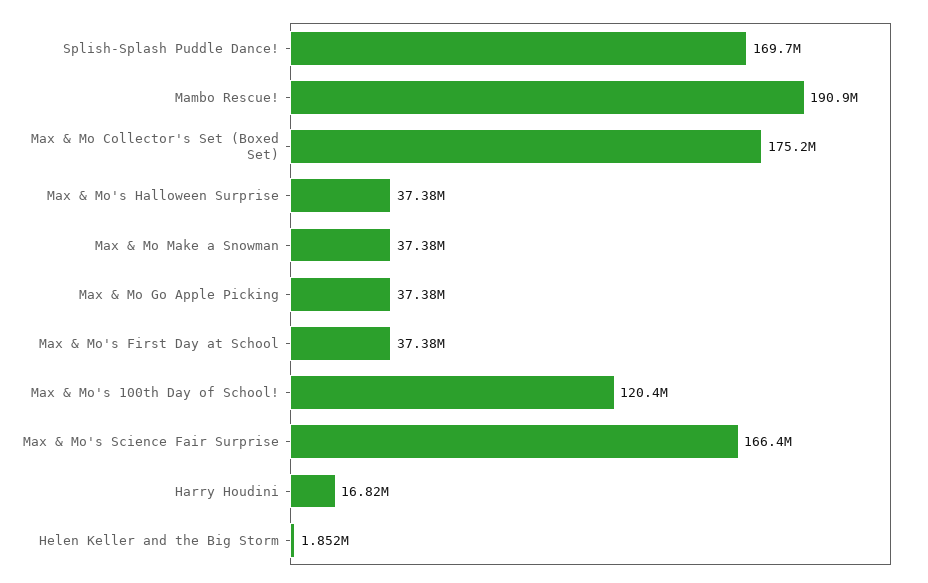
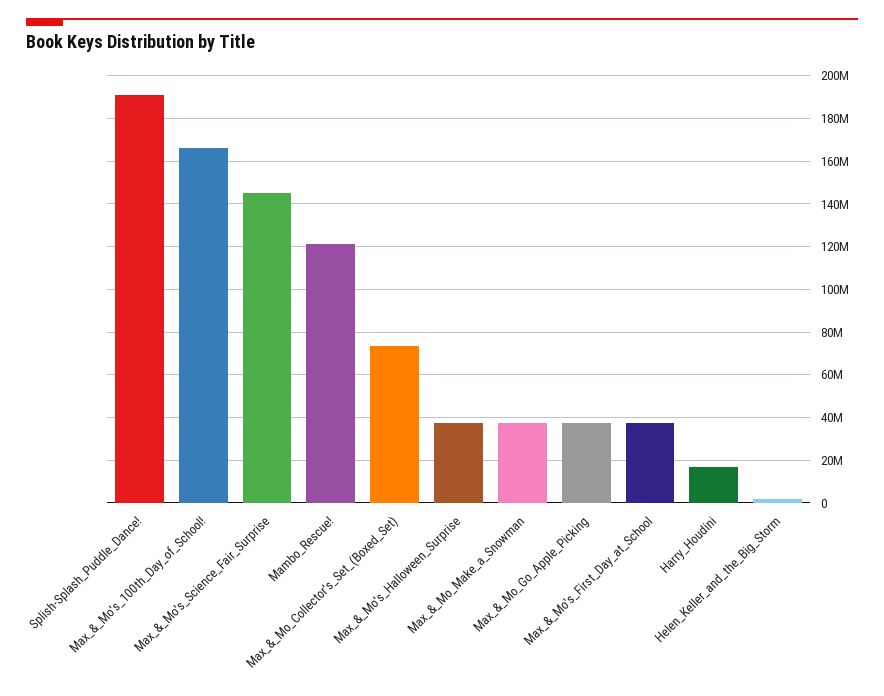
  {
-   "Splish-Splash Puddle Dance!": 169700000,
+   "Splish-Splash Puddle Dance!": 190000000,
-   "Mambo Rescue!": 190900000,
+   "Mambo Rescue!": 120000000,
-   "Max & Mo Collector's Set (Boxed Set)": 175200000,
+   "Max & Mo Collector's Set (Boxed Set)": 75000000,
    "Max & Mo's Halloween Surprise": 37380000,
    "Max & Mo Make a Snowman": 37380000,
    "Max & Mo Go Apple Picking": 37380000,
    "Max & Mo's First Day at School": 37380000,
-   "Max & Mo's 100th Day of School!": 120400000,
+   "Max & Mo's 100th Day of School!": 165000000,
-   "Max & Mo's Science Fair Surprise": 166400000,
+   "Max & Mo's Science Fair Surprise": 145000000,
    "Harry Houdini": 16820000,
    "Helen Keller and the Big Storm": 1852000
  }

